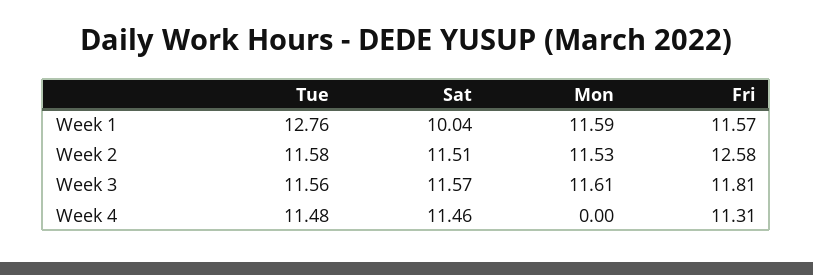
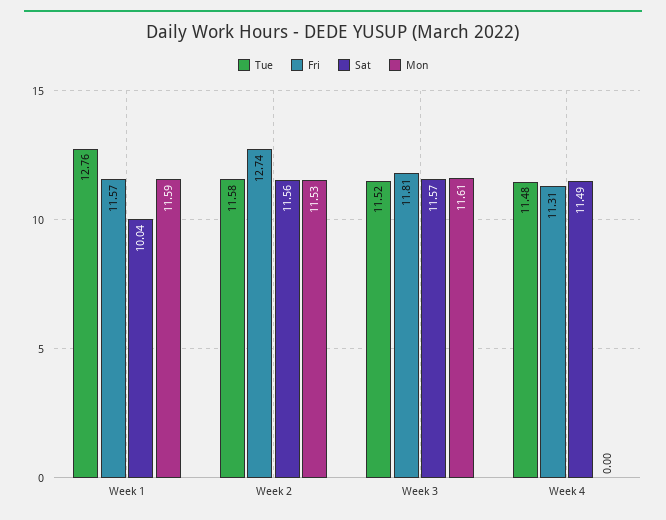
  {
    "Tue": {
      "Week 1": 12.76,
      "Week 2": 11.58,
-     "Week 3": 11.56,
+     "Week 3": 11.52,
      "Week 4": 11.48
    },
    "Sat": {
      "Week 1": 10.04,
-     "Week 2": 11.51,
+     "Week 2": 11.56,
      "Week 3": 11.57,
-     "Week 4": 11.46
+     "Week 4": 11.49
    },
    "Mon": {
      "Week 1": 11.59,
      "Week 2": 11.53,
      "Week 3": 11.61,
      "Week 4": 0
    },
    "Fri": {
      "Week 1": 11.57,
-     "Week 2": 12.58,
+     "Week 2": 12.74,
      "Week 3": 11.81,
      "Week 4": 11.31
    }
  }

